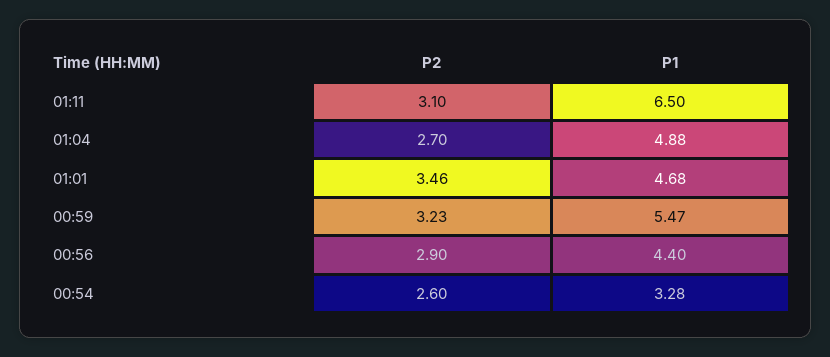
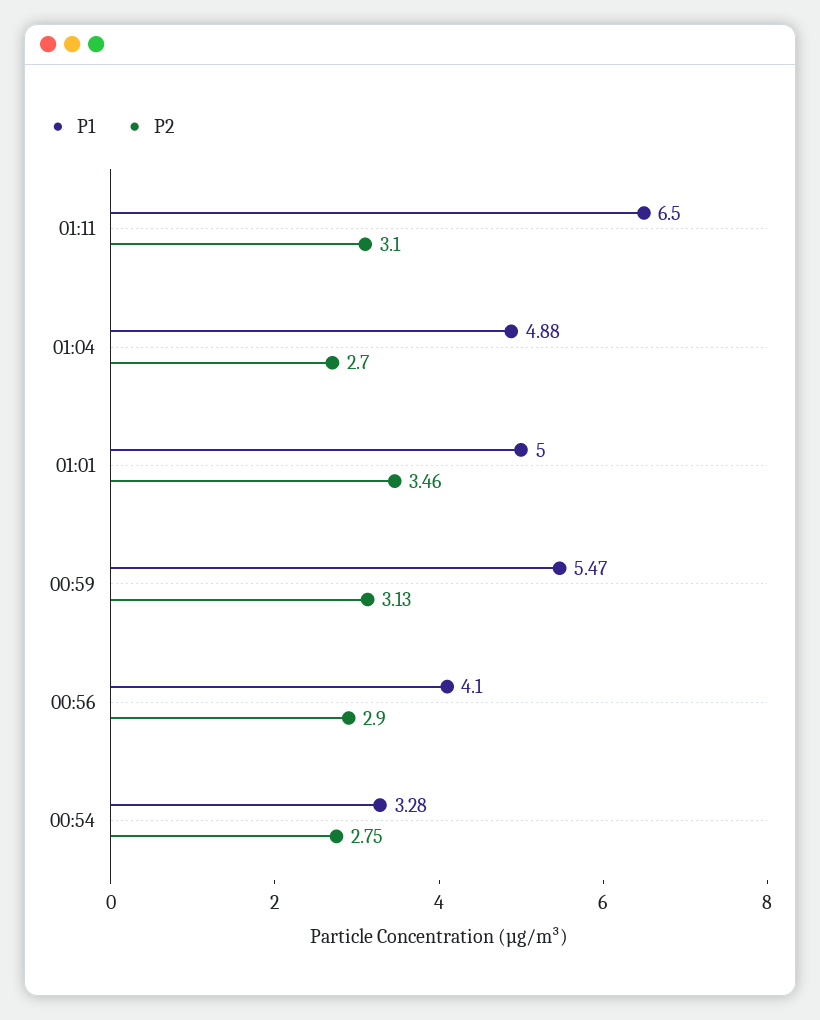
  {
    "P2": {
      "01:11": 3.1,
      "01:04": 2.7,
      "01:01": 3.46,
-     "00:59": 3.23,
+     "00:59": 3.13,
      "00:56": 2.9,
-     "00:54": 2.6
+     "00:54": 2.75
    },
    "P1": {
      "01:11": 6.5,
      "01:04": 4.88,
-     "01:01": 4.68,
+     "01:01": 5,
      "00:59": 5.47,
-     "00:56": 4.4,
+     "00:56": 4.1,
      "00:54": 3.28
    }
  }

